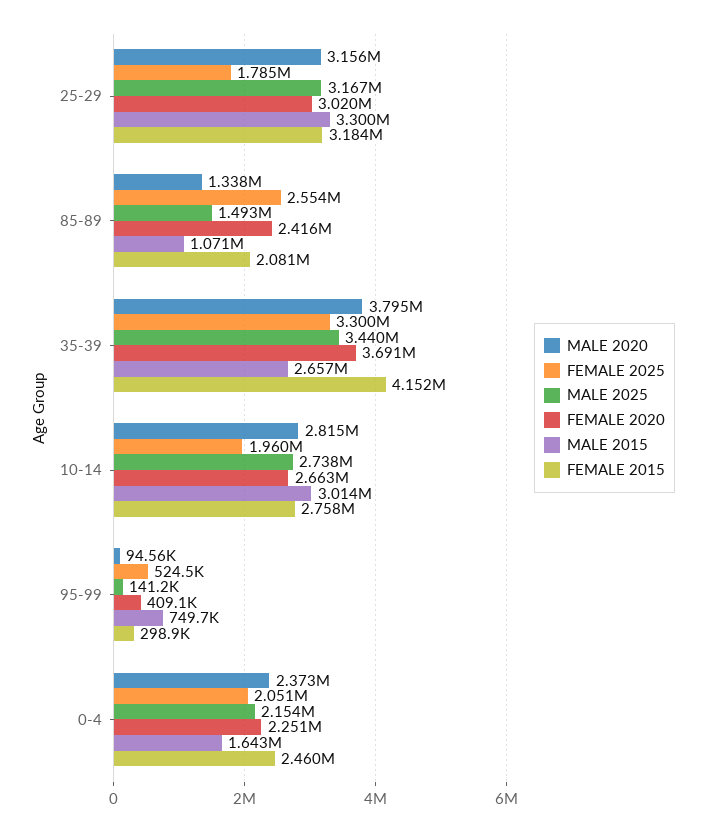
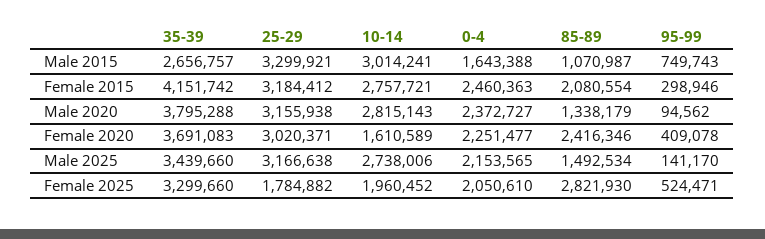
  {
    "MALE 2020": {
      "25-29": 3155938,
      "85-89": 1338179,
      "35-39": 3795288,
      "10-14": 2815143,
      "95-99": 94562,
      "0-4": 2372727
    },
    "FEMALE 2025": {
      "25-29": 1784882,
-     "85-89": 2554000,
+     "85-89": 2821930,
      "35-39": 3299660,
      "10-14": 1960452,
      "95-99": 524471,
      "0-4": 2050610
    },
    "MALE 2025": {
      "25-29": 3166638,
      "85-89": 1492534,
      "35-39": 3439660,
      "10-14": 2738006,
      "95-99": 141170,
      "0-4": 2153565
    },
    "FEMALE 2020": {
      "25-29": 3020371,
      "85-89": 2416346,
      "35-39": 3691083,
-     "10-14": 2663000,
+     "10-14": 1610589,
      "95-99": 409078,
      "0-4": 2251477
    },
    "MALE 2015": {
      "25-29": 3299921,
      "85-89": 1070987,
      "35-39": 2656757,
      "10-14": 3014241,
      "95-99": 749743,
      "0-4": 1643388
    },
    "FEMALE 2015": {
      "25-29": 3184412,
      "85-89": 2080554,
      "35-39": 4151742,
      "10-14": 2757721,
      "95-99": 298946,
      "0-4": 2460363
    }
  }

